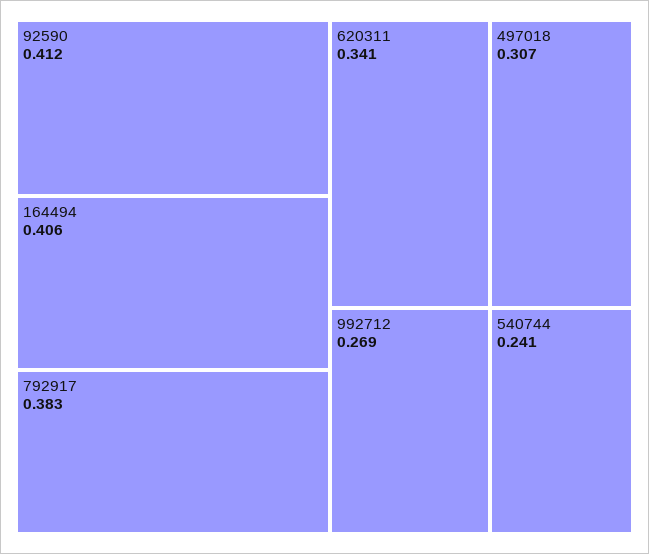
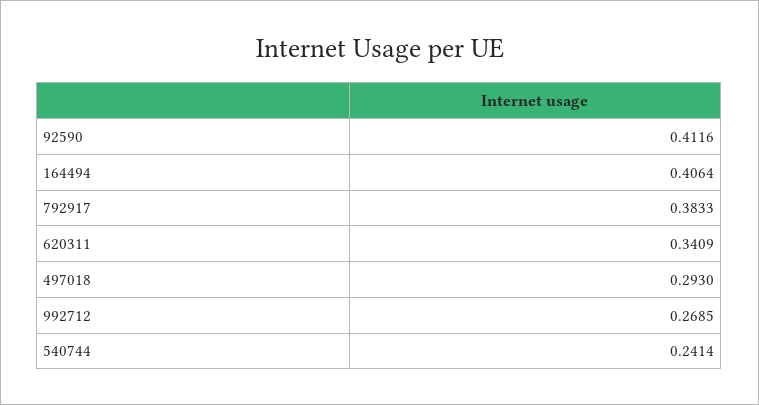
  {
    "92590": 0.4116,
    "164494": 0.4064,
    "792917": 0.3833,
    "620311": 0.3409,
-   "497018": 0.307,
+   "497018": 0.293,
    "992712": 0.2685,
    "540744": 0.2414
  }

